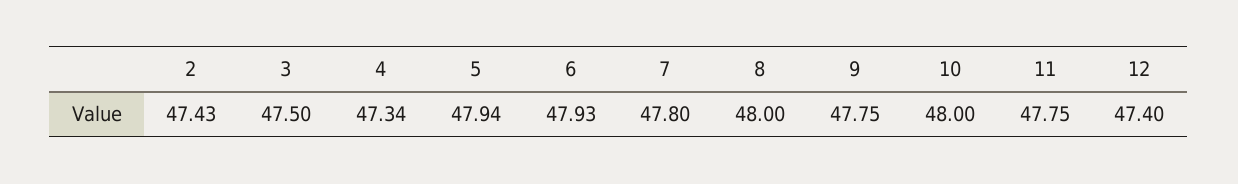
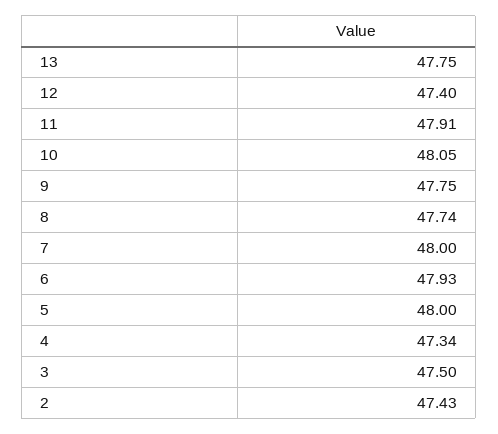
  {
    "2": 47.43,
    "3": 47.5,
    "4": 47.34,
-   "5": 47.94,
+   "5": 48,
    "6": 47.93,
-   "7": 47.8,
+   "7": 48,
-   "8": 48,
+   "8": 47.74,
    "9": 47.75,
-   "10": 48,
+   "10": 48.05,
-   "11": 47.75,
+   "11": 47.91,
-   "12": 47.4
+   "12": 47.4,
+   "13": 47.75
  }

